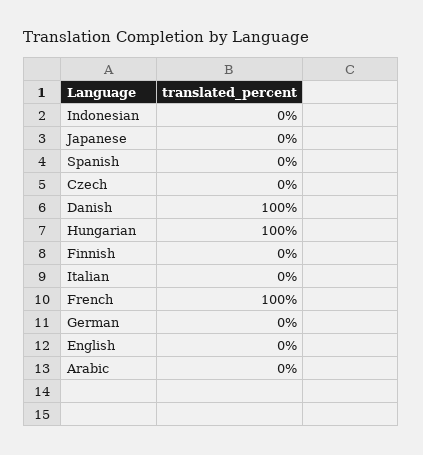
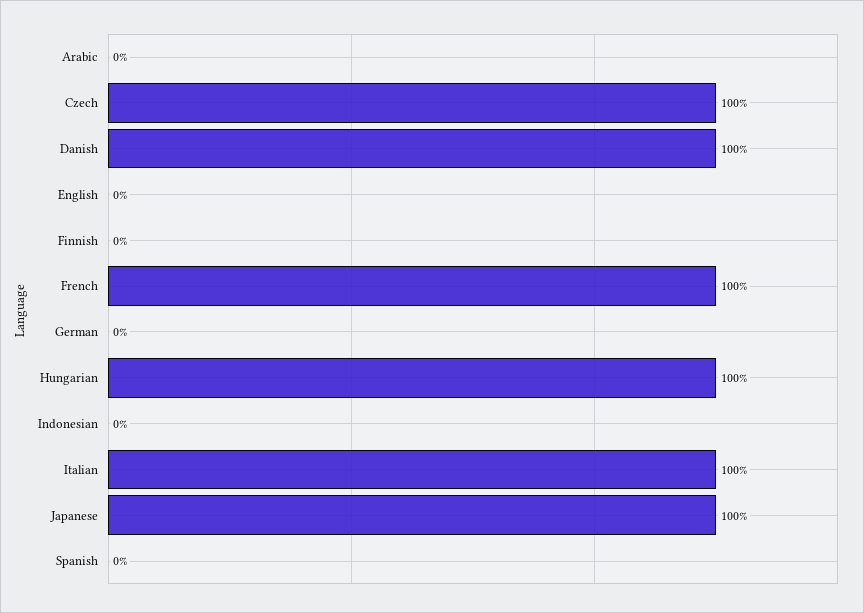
  {
    "Indonesian": 0,
-   "Japanese": 0,
+   "Japanese": 100,
    "Spanish": 0,
-   "Czech": 0,
+   "Czech": 100,
    "Danish": 100,
    "Hungarian": 100,
    "Finnish": 0,
-   "Italian": 0,
+   "Italian": 100,
    "French": 100,
    "German": 0,
    "English": 0,
    "Arabic": 0
  }

